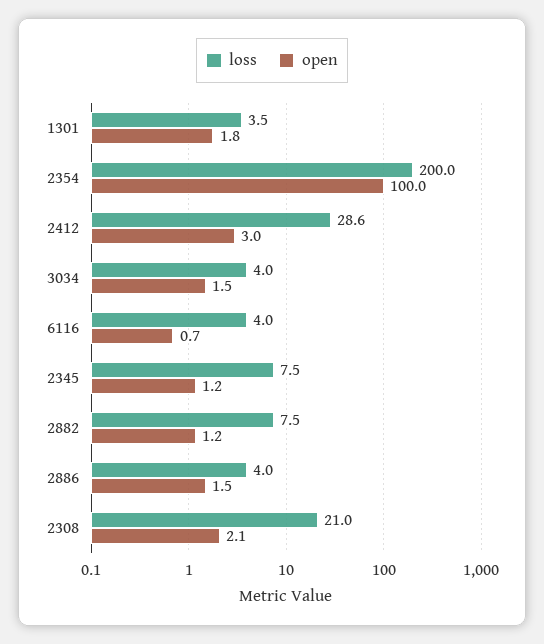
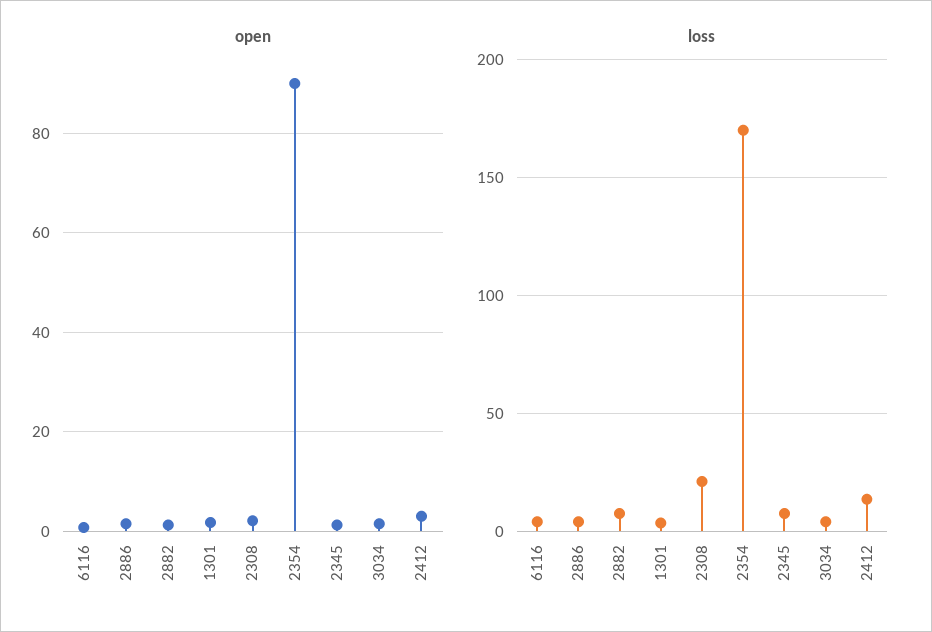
  {
    "loss": {
      "1301": 3.5,
-     "2354": 200,
+     "2354": 170,
-     "2412": 28.6,
+     "2412": 15,
      "3034": 4,
      "6116": 4,
      "2345": 7.5,
      "2882": 7.5,
      "2886": 4,
      "2308": 21
    },
    "open": {
      "1301": 1.8,
-     "2354": 100,
+     "2354": 90,
      "2412": 3,
      "3034": 1.5,
      "6116": 0.7,
      "2345": 1.2,
      "2882": 1.2,
      "2886": 1.5,
      "2308": 2.1
    }
  }

